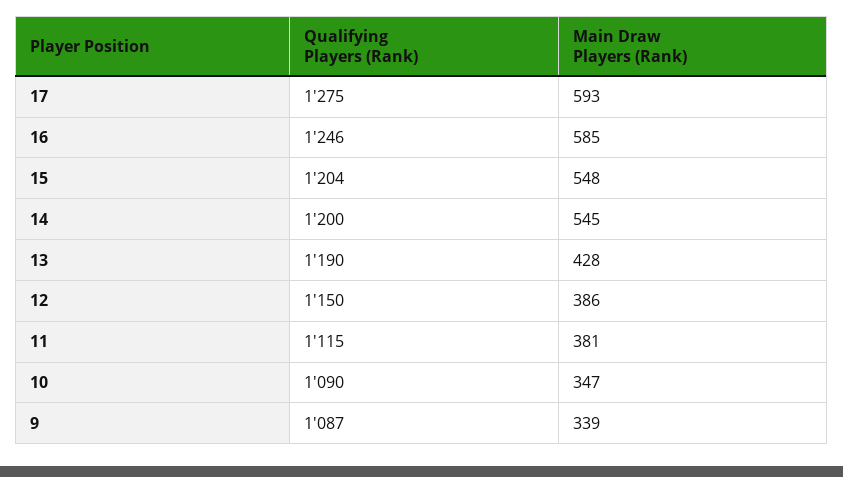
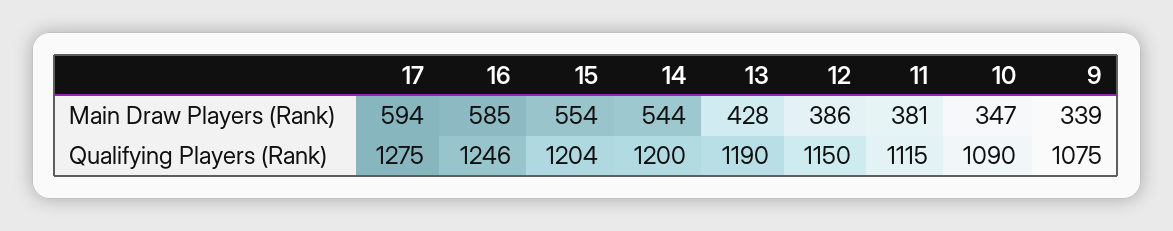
  {
    "Qualifying Players (Rank)": {
      "17": 1275,
      "16": 1246,
      "15": 1204,
      "14": 1200,
      "13": 1190,
      "12": 1150,
      "11": 1115,
      "10": 1090,
-     "9": 1087
+     "9": 1075
    },
    "Main Draw Players (Rank)": {
-     "17": 593,
+     "17": 594,
      "16": 585,
-     "15": 548,
+     "15": 554,
-     "14": 545,
+     "14": 544,
      "13": 428,
      "12": 386,
      "11": 381,
      "10": 347,
      "9": 339
    }
  }

